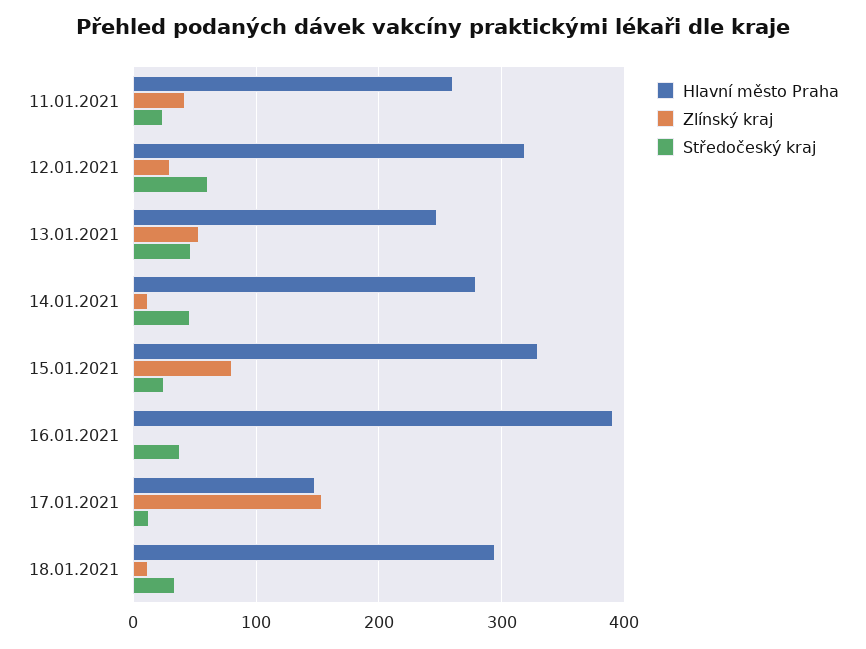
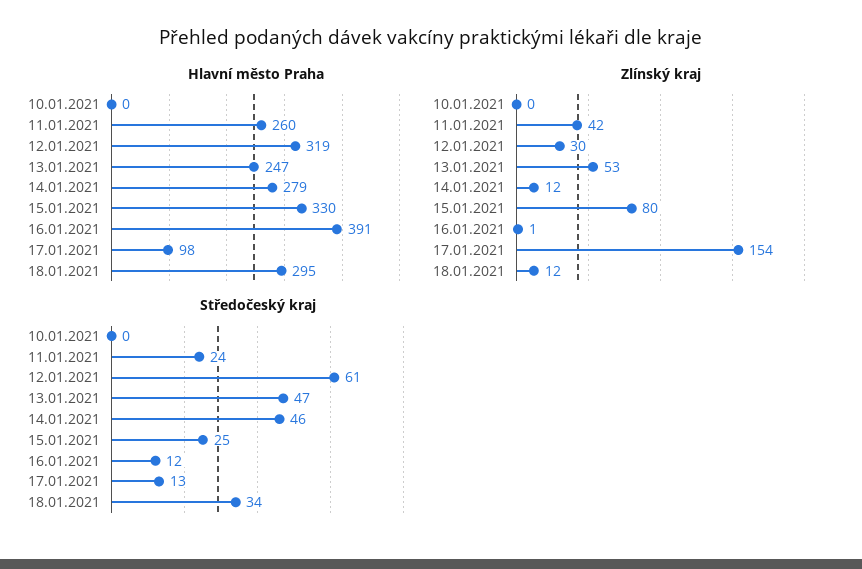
  {
    "Hlavní město Praha": {
      "11.01.2021": 260,
      "12.01.2021": 319,
      "13.01.2021": 247,
      "14.01.2021": 279,
      "15.01.2021": 330,
      "16.01.2021": 391,
-     "17.01.2021": 150,
+     "17.01.2021": 98,
-     "18.01.2021": 295
+     "18.01.2021": 295,
+     "10.01.2021": 0
    },
    "Zlínský kraj": {
      "11.01.2021": 42,
      "12.01.2021": 30,
      "13.01.2021": 53,
      "14.01.2021": 12,
      "15.01.2021": 80,
      "16.01.2021": 1,
      "17.01.2021": 154,
-     "18.01.2021": 12
+     "18.01.2021": 12,
+     "10.01.2021": 0
    },
    "Středočeský kraj": {
      "11.01.2021": 24,
      "12.01.2021": 61,
      "13.01.2021": 47,
      "14.01.2021": 46,
      "15.01.2021": 25,
-     "16.01.2021": 40,
+     "16.01.2021": 12,
      "17.01.2021": 13,
-     "18.01.2021": 34
+     "18.01.2021": 34,
+     "10.01.2021": 0
    }
  }

